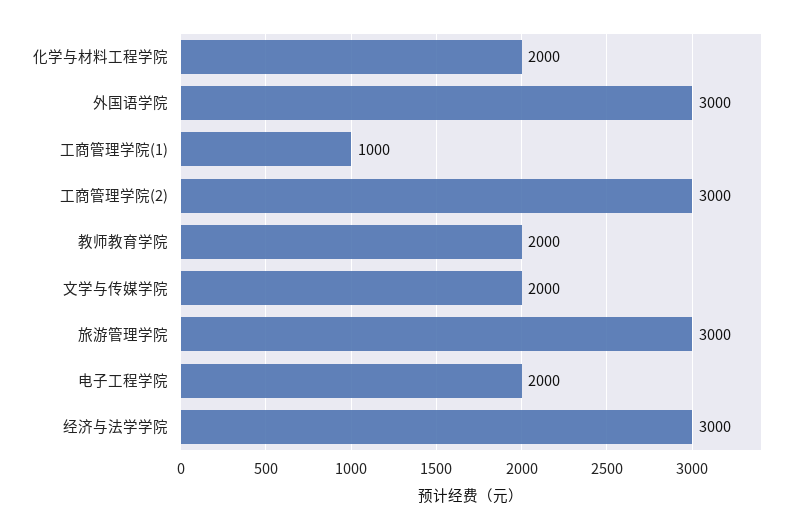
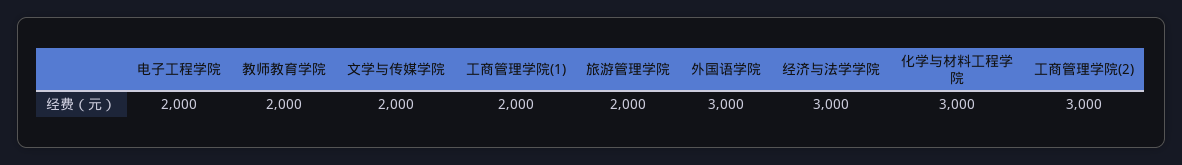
  {
-   "化学与材料工程学院": 2000,
+   "化学与材料工程学院": 3000,
    "外国语学院": 3000,
-   "工商管理学院(1)": 1000,
+   "工商管理学院(1)": 2000,
    "工商管理学院(2)": 3000,
    "教师教育学院": 2000,
    "文学与传媒学院": 2000,
-   "旅游管理学院": 3000,
+   "旅游管理学院": 2000,
    "电子工程学院": 2000,
    "经济与法学学院": 3000
  }

